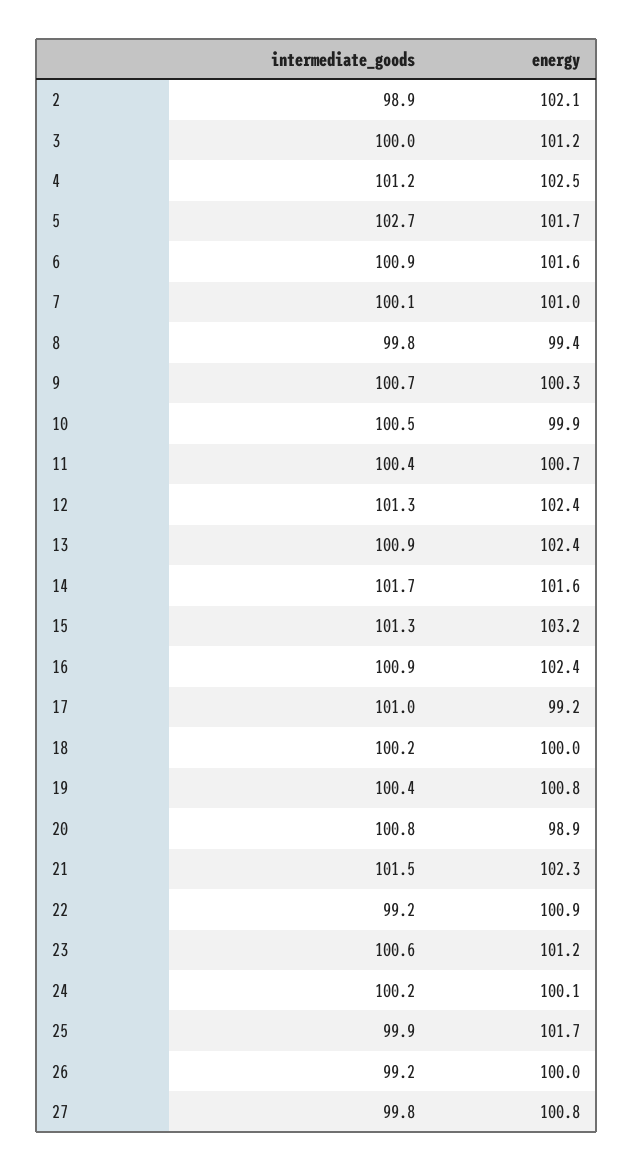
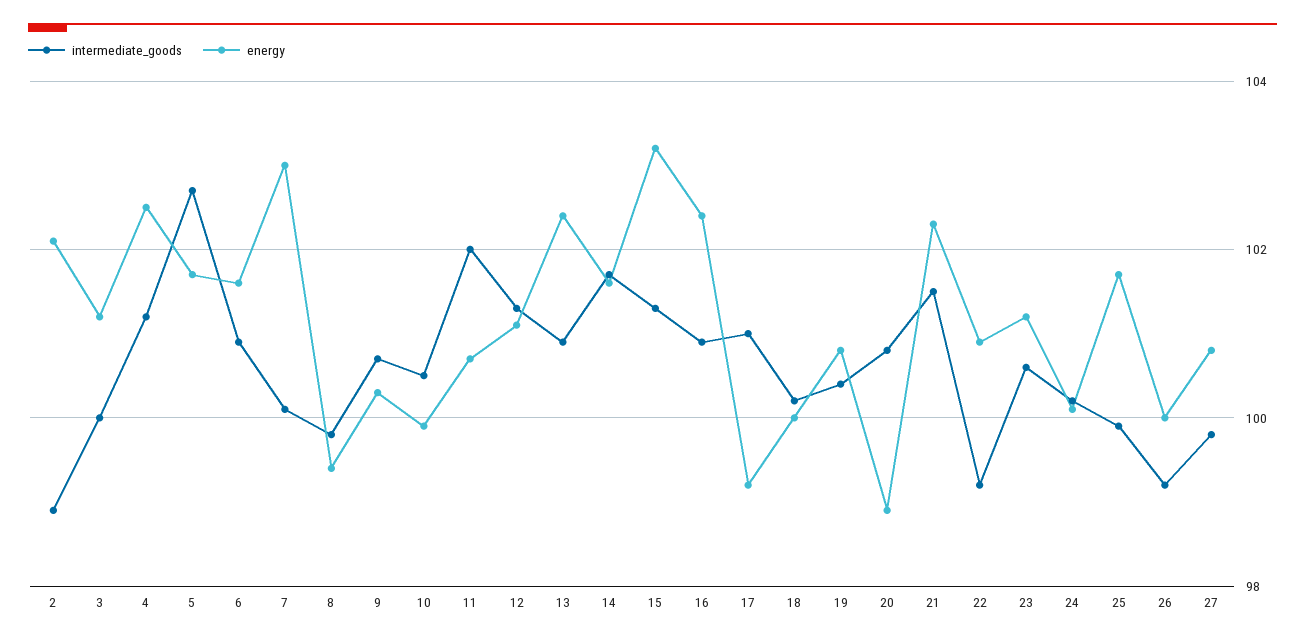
  {
    "intermediate_goods": {
      "2": 98.9,
      "3": 100,
      "4": 101.2,
      "5": 102.7,
      "6": 100.9,
      "7": 100.1,
      "8": 99.8,
      "9": 100.7,
      "10": 100.5,
-     "11": 100.4,
+     "11": 102,
      "12": 101.3,
      "13": 100.9,
      "14": 101.7,
      "15": 101.3,
      "16": 100.9,
      "17": 101,
      "18": 100.2,
      "19": 100.4,
      "20": 100.8,
      "21": 101.5,
      "22": 99.2,
      "23": 100.6,
      "24": 100.2,
      "25": 99.9,
      "26": 99.2,
      "27": 99.8
    },
    "energy": {
      "2": 102.1,
      "3": 101.2,
      "4": 102.5,
      "5": 101.7,
      "6": 101.6,
-     "7": 101,
+     "7": 103,
      "8": 99.4,
      "9": 100.3,
      "10": 99.9,
      "11": 100.7,
-     "12": 102.4,
+     "12": 101,
      "13": 102.4,
      "14": 101.6,
      "15": 103.2,
      "16": 102.4,
      "17": 99.2,
      "18": 100,
      "19": 100.8,
      "20": 98.9,
      "21": 102.3,
      "22": 100.9,
      "23": 101.2,
      "24": 100.1,
      "25": 101.7,
      "26": 100,
      "27": 100.8
    }
  }

